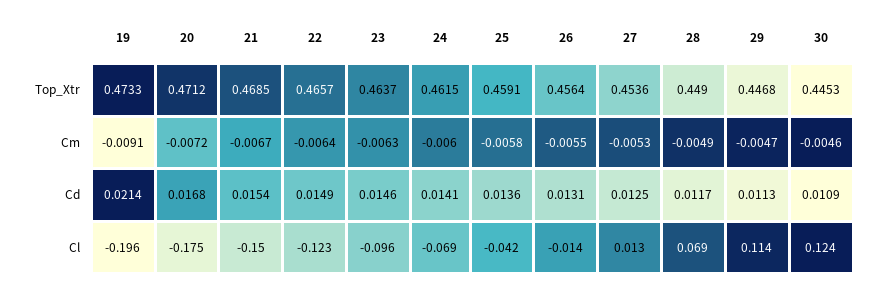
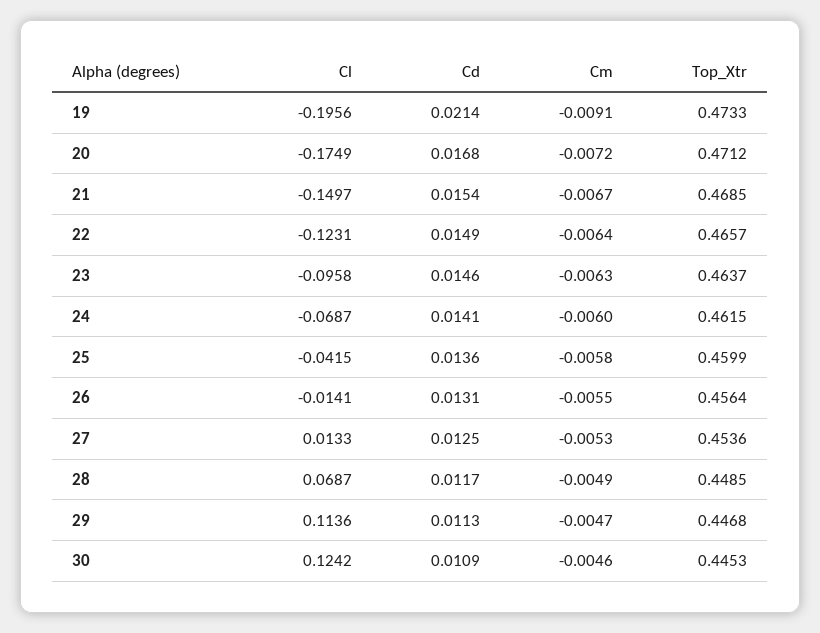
  {
    "19": {
      "Top_Xtr": 0.4733,
      "Cm": -0.0091,
      "Cd": 0.0214,
      "Cl": -0.1956
    },
    "20": {
      "Top_Xtr": 0.4712,
      "Cm": -0.0072,
      "Cd": 0.0168,
      "Cl": -0.1749
    },
    "21": {
      "Top_Xtr": 0.4685,
      "Cm": -0.0067,
      "Cd": 0.0154,
      "Cl": -0.1497
    },
    "22": {
      "Top_Xtr": 0.4657,
      "Cm": -0.0064,
      "Cd": 0.0149,
      "Cl": -0.1231
    },
    "23": {
      "Top_Xtr": 0.4637,
      "Cm": -0.0063,
      "Cd": 0.0146,
      "Cl": -0.0958
    },
    "24": {
      "Top_Xtr": 0.4615,
      "Cm": -0.006,
      "Cd": 0.0141,
      "Cl": -0.0687
    },
    "25": {
-     "Top_Xtr": 0.4591,
+     "Top_Xtr": 0.4599,
      "Cm": -0.0058,
      "Cd": 0.0136,
      "Cl": -0.0415
    },
    "26": {
      "Top_Xtr": 0.4564,
      "Cm": -0.0055,
      "Cd": 0.0131,
      "Cl": -0.0141
    },
    "27": {
      "Top_Xtr": 0.4536,
      "Cm": -0.0053,
      "Cd": 0.0125,
      "Cl": 0.0133
    },
    "28": {
-     "Top_Xtr": 0.449,
+     "Top_Xtr": 0.4485,
      "Cm": -0.0049,
      "Cd": 0.0117,
      "Cl": 0.0687
    },
    "29": {
      "Top_Xtr": 0.4468,
      "Cm": -0.0047,
      "Cd": 0.0113,
      "Cl": 0.1136
    },
    "30": {
      "Top_Xtr": 0.4453,
      "Cm": -0.0046,
      "Cd": 0.0109,
      "Cl": 0.1242
    }
  }

